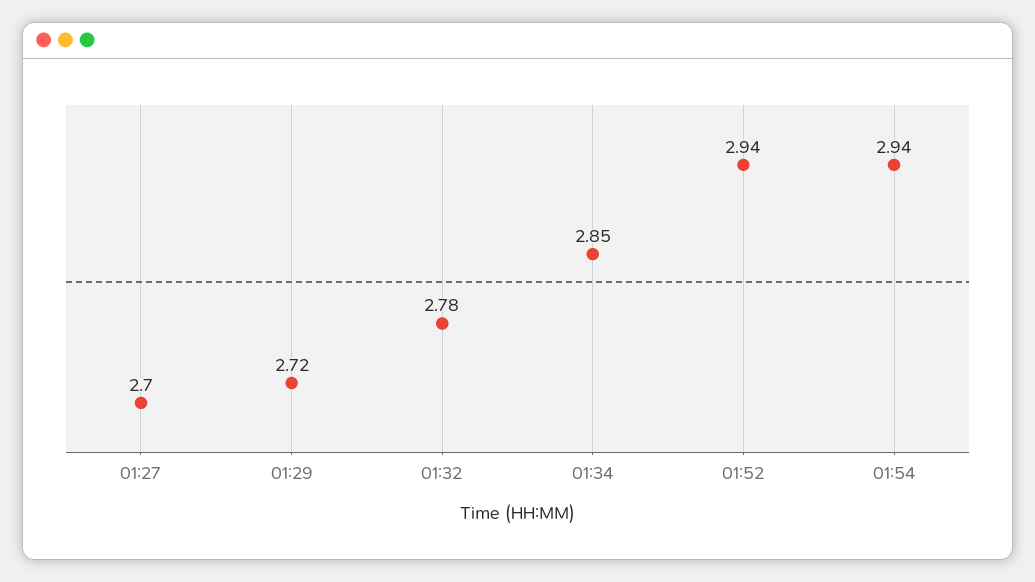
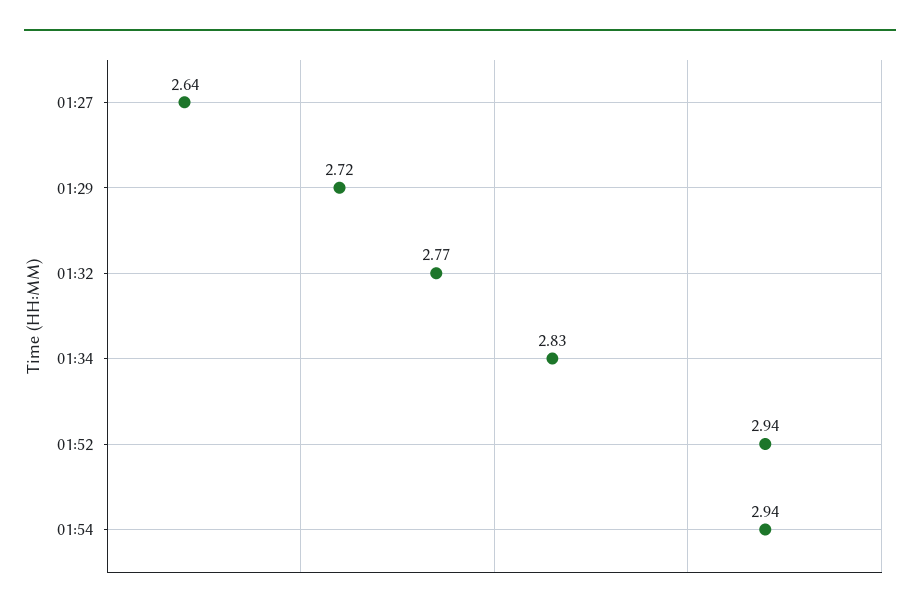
  {
-   "01:27": 2.7,
+   "01:27": 2.64,
    "01:29": 2.72,
-   "01:32": 2.78,
+   "01:32": 2.77,
-   "01:34": 2.85,
+   "01:34": 2.83,
    "01:52": 2.94,
    "01:54": 2.94
  }

